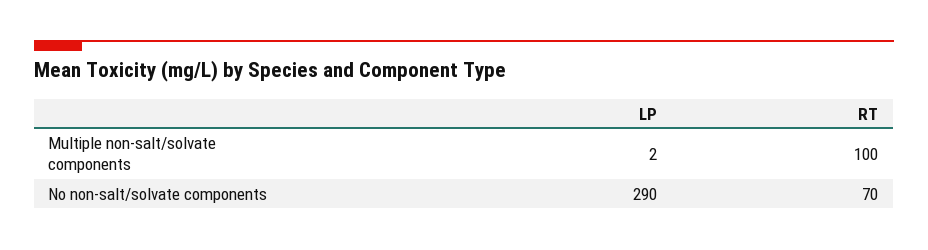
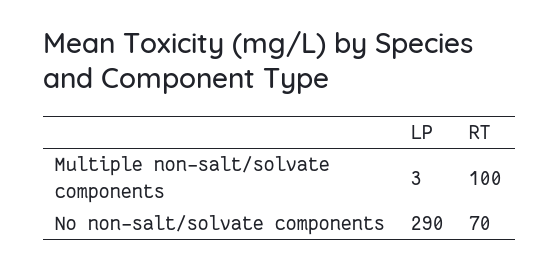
  {
    "LP": {
-     "Multiple non-salt/solvate components": 2,
+     "Multiple non-salt/solvate components": 3,
      "No non-salt/solvate components": 290
    },
    "RT": {
      "Multiple non-salt/solvate components": 100,
      "No non-salt/solvate components": 70
    }
  }

